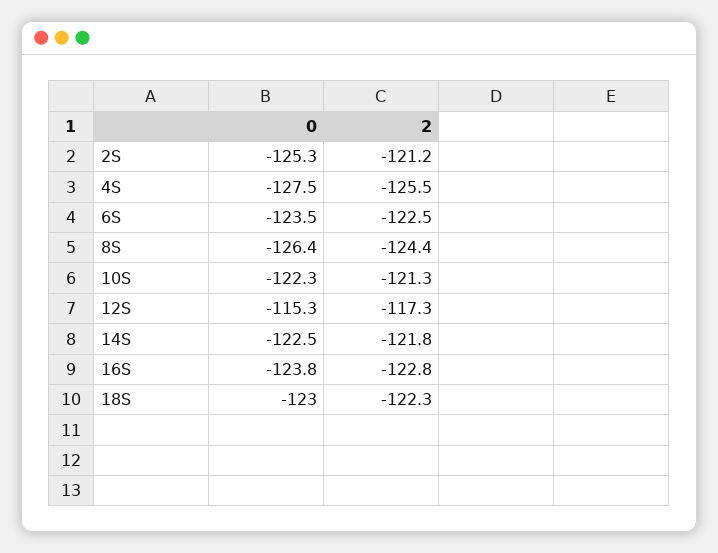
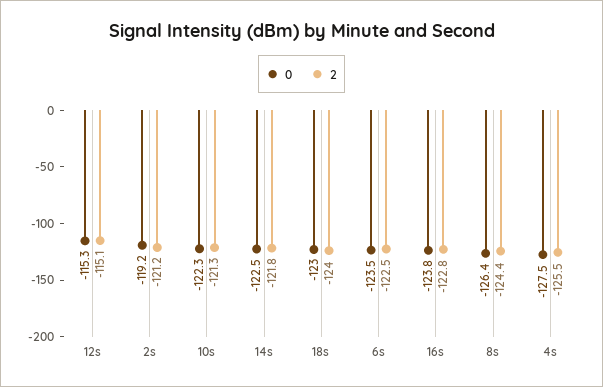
  {
    "0": {
-     "2S": -125.3,
+     "2S": -119.2,
      "4S": -127.5,
      "6S": -123.5,
      "8S": -126.4,
      "10S": -122.3,
      "12S": -115.3,
      "14S": -122.5,
      "16S": -123.8,
      "18S": -123
    },
    "2": {
      "2S": -121.2,
      "4S": -125.5,
      "6S": -122.5,
      "8S": -124.4,
      "10S": -121.3,
-     "12S": -117.3,
+     "12S": -115.1,
      "14S": -121.8,
      "16S": -122.8,
-     "18S": -122.3
+     "18S": -124
    }
  }

